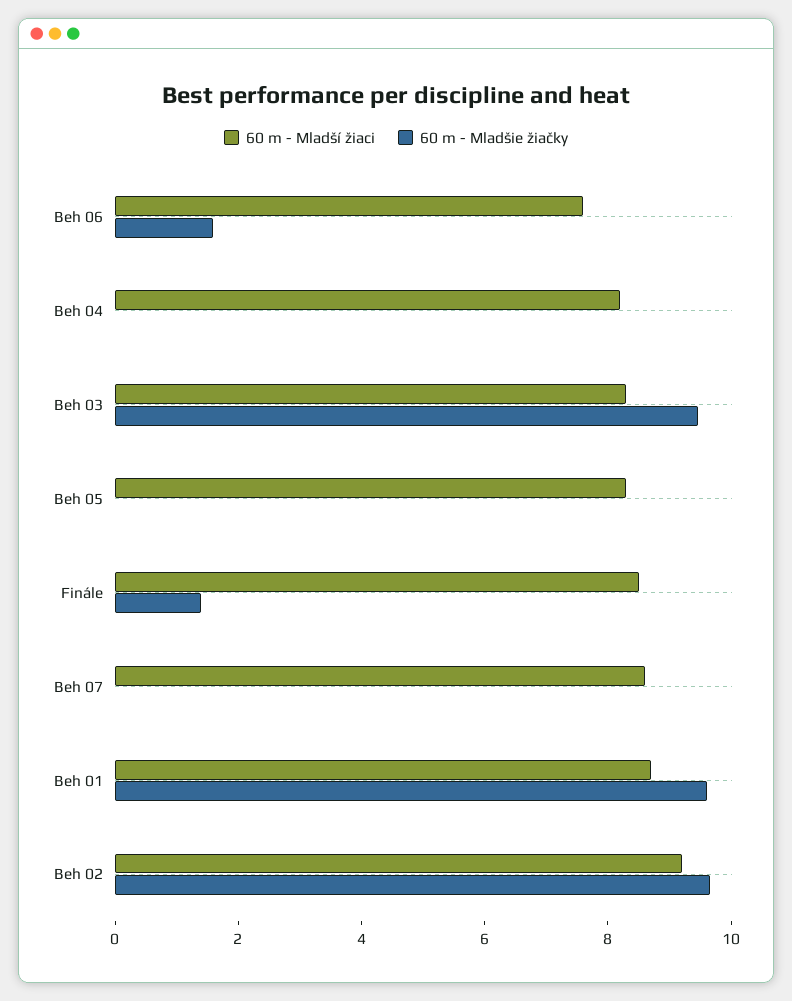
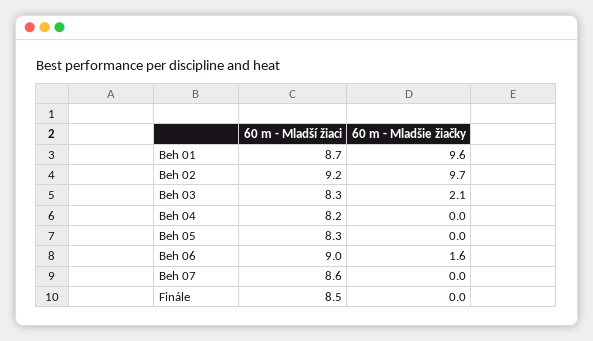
  {
    "60 m - Mladší žiaci": {
-     "Beh 06": 7.5,
+     "Beh 06": 9,
      "Beh 04": 8.2,
      "Beh 03": 8.3,
      "Beh 05": 8.3,
      "Finále": 8.5,
      "Beh 07": 8.6,
      "Beh 01": 8.7,
      "Beh 02": 9.2
    },
    "60 m - Mladšie žiačky": {
      "Beh 06": 1.6,
      "Beh 04": 0,
-     "Beh 03": 9.5,
+     "Beh 03": 2.1,
      "Beh 05": 0,
-     "Finále": 1.5,
+     "Finále": 0,
      "Beh 07": 0,
      "Beh 01": 9.6,
      "Beh 02": 9.7
    }
  }

